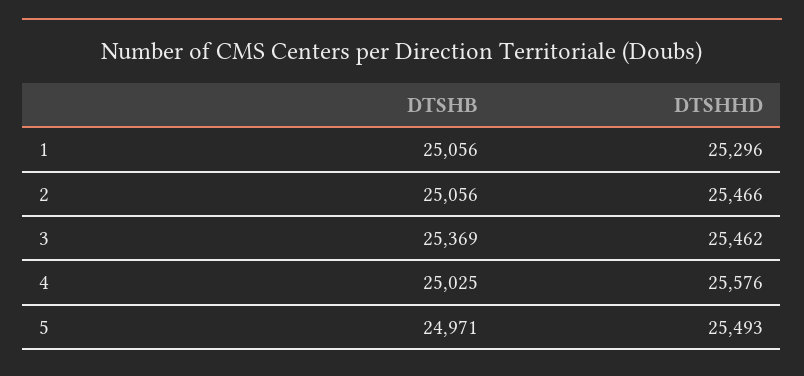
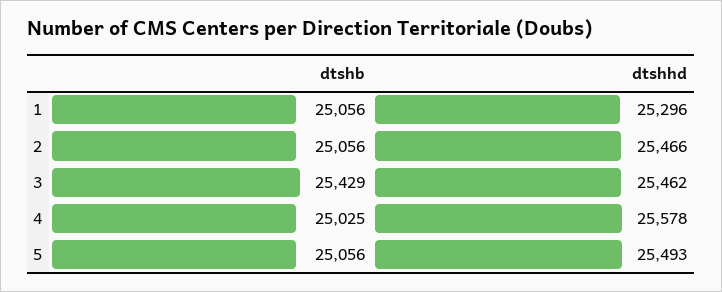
  {
    "DTSHB": {
      "1": 25056,
      "2": 25056,
-     "3": 25369,
+     "3": 25429,
      "4": 25025,
-     "5": 24971
+     "5": 25056
    },
    "DTSHHD": {
      "1": 25296,
      "2": 25466,
      "3": 25462,
-     "4": 25576,
+     "4": 25578,
      "5": 25493
    }
  }

